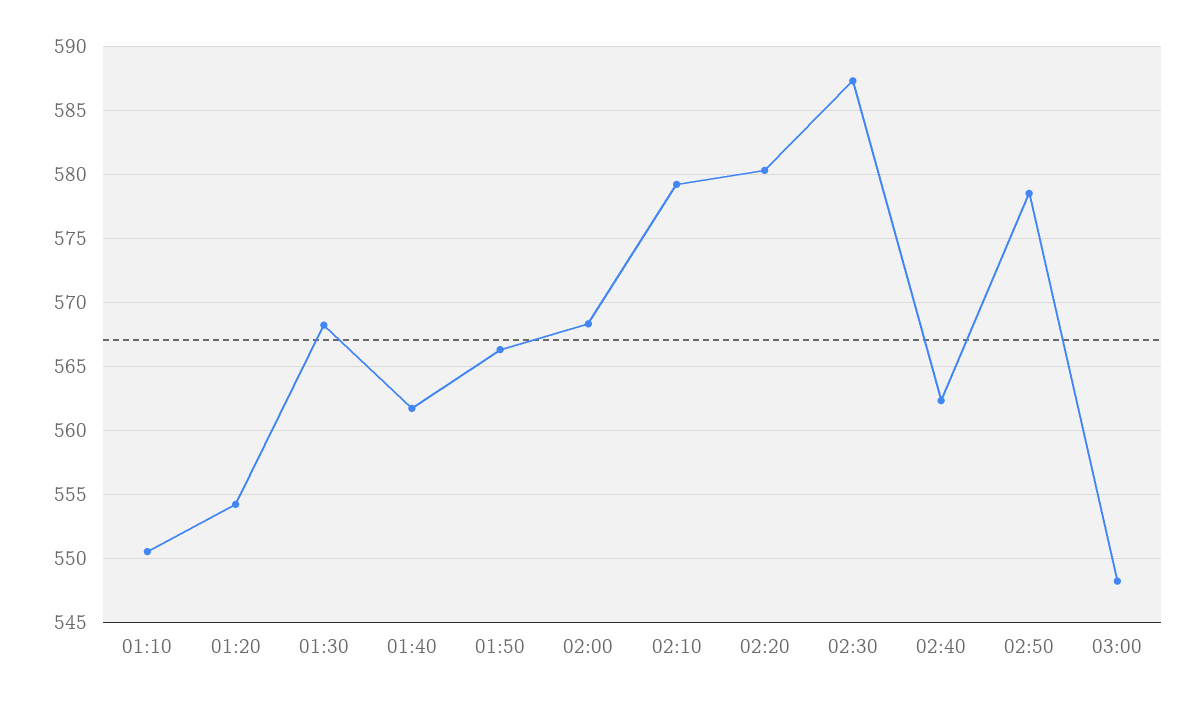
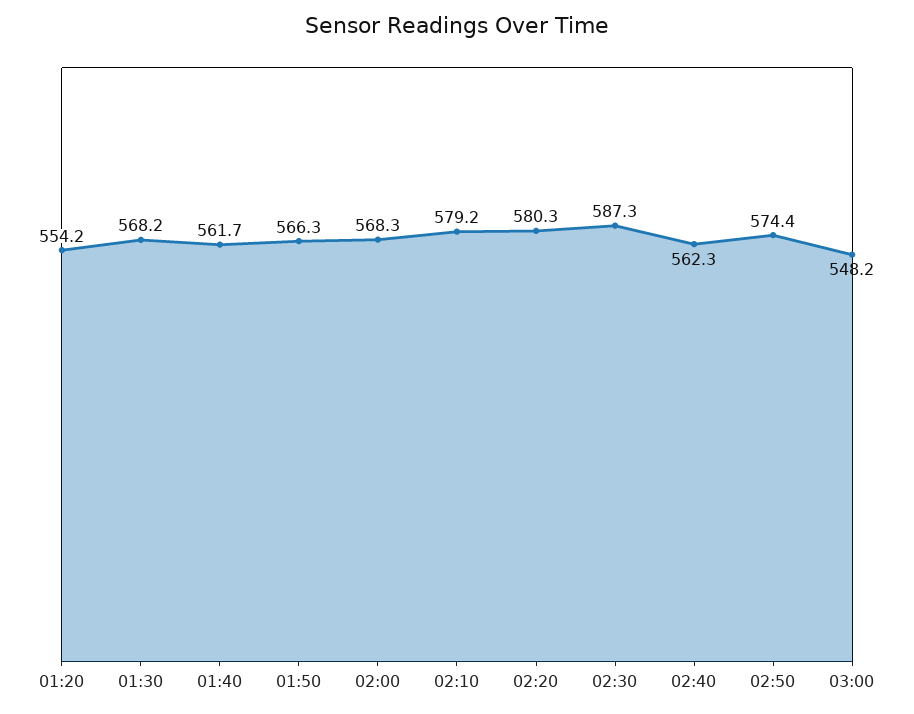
  {
-   "01:10": 550.5,
    "01:20": 554.2,
    "01:30": 568.2,
    "01:40": 561.7,
    "01:50": 566.3,
    "02:00": 568.3,
    "02:10": 579.2,
    "02:20": 580.3,
    "02:30": 587.3,
    "02:40": 562.3,
-   "02:50": 578.5,
+   "02:50": 574.4,
    "03:00": 548.2
  }

